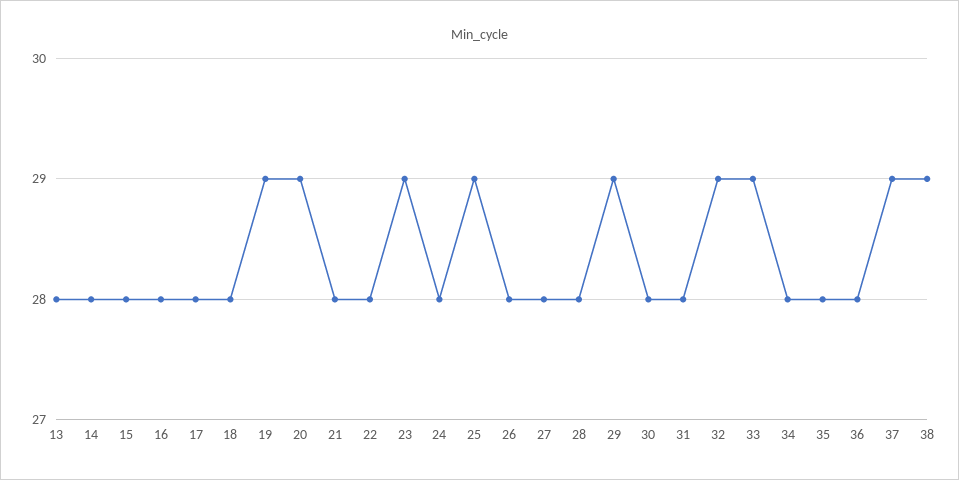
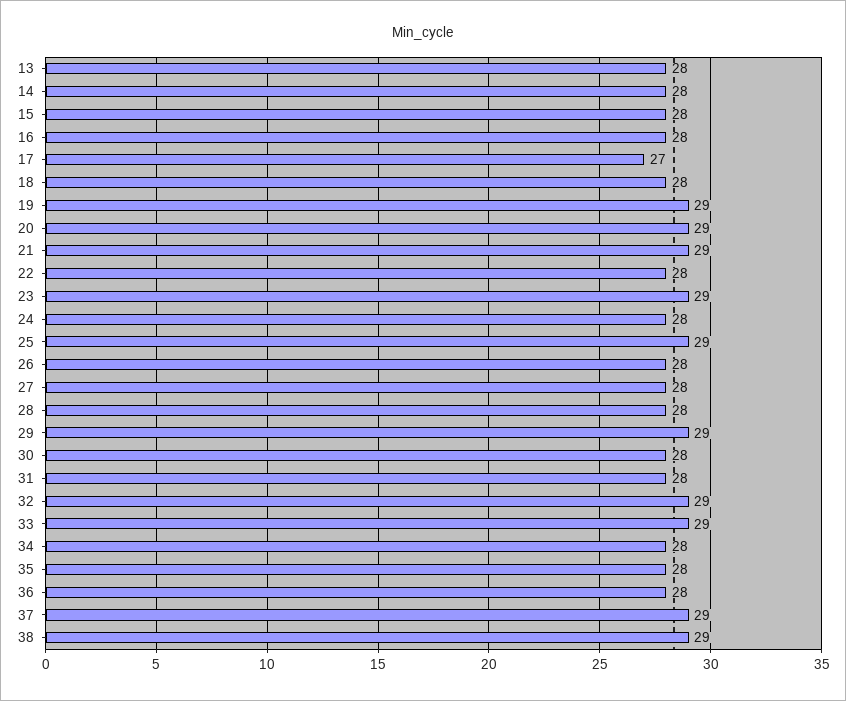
  {
    "13": 28,
    "14": 28,
    "15": 28,
    "16": 28,
-   "17": 28,
+   "17": 27,
    "18": 28,
    "19": 29,
    "20": 29,
-   "21": 28,
+   "21": 29,
    "22": 28,
    "23": 29,
    "24": 28,
    "25": 29,
    "26": 28,
    "27": 28,
    "28": 28,
    "29": 29,
    "30": 28,
    "31": 28,
    "32": 29,
    "33": 29,
    "34": 28,
    "35": 28,
    "36": 28,
    "37": 29,
    "38": 29
  }

